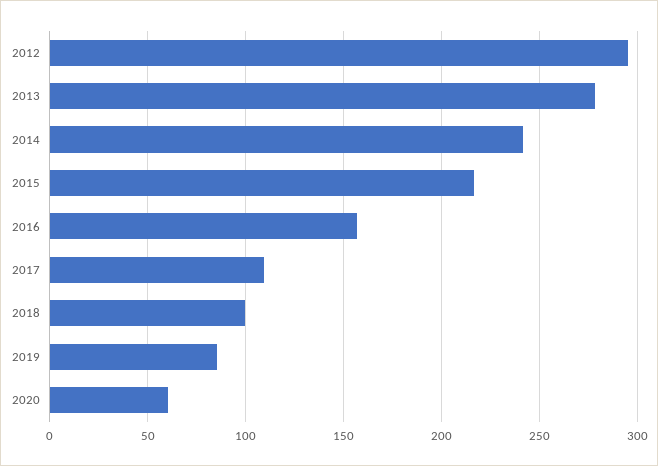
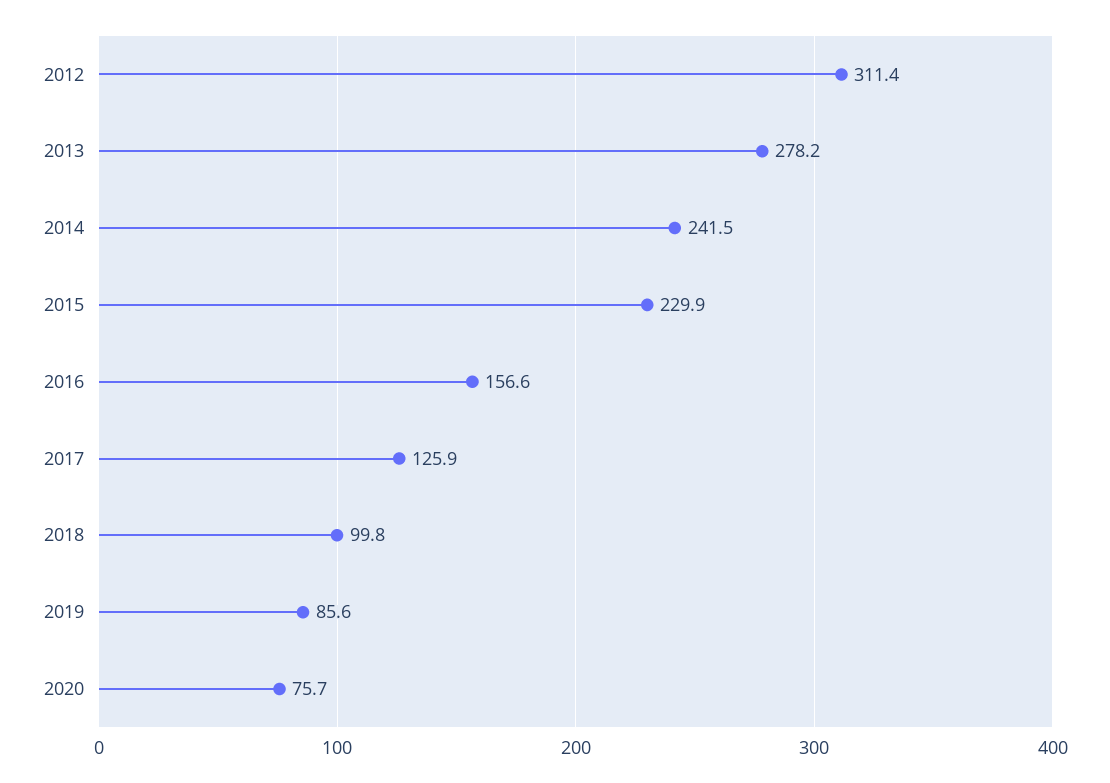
  {
-   "2012": 295,
+   "2012": 311.4,
    "2013": 278.2,
    "2014": 241.5,
-   "2015": 215,
+   "2015": 229.9,
    "2016": 156.6,
-   "2017": 110,
+   "2017": 125.9,
    "2018": 99.8,
    "2019": 85.6,
-   "2020": 60
+   "2020": 75.7
  }

